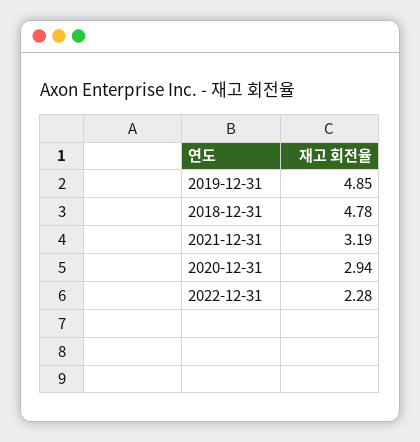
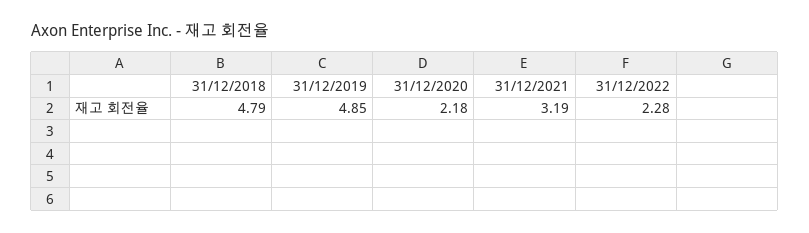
  {
    "2019-12-31": 4.85,
-   "2018-12-31": 4.78,
+   "2018-12-31": 4.79,
    "2021-12-31": 3.19,
-   "2020-12-31": 2.94,
+   "2020-12-31": 2.18,
    "2022-12-31": 2.28
  }

